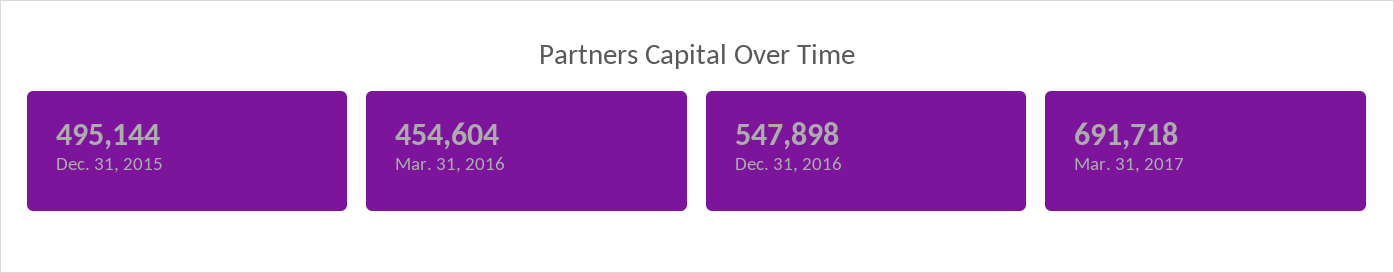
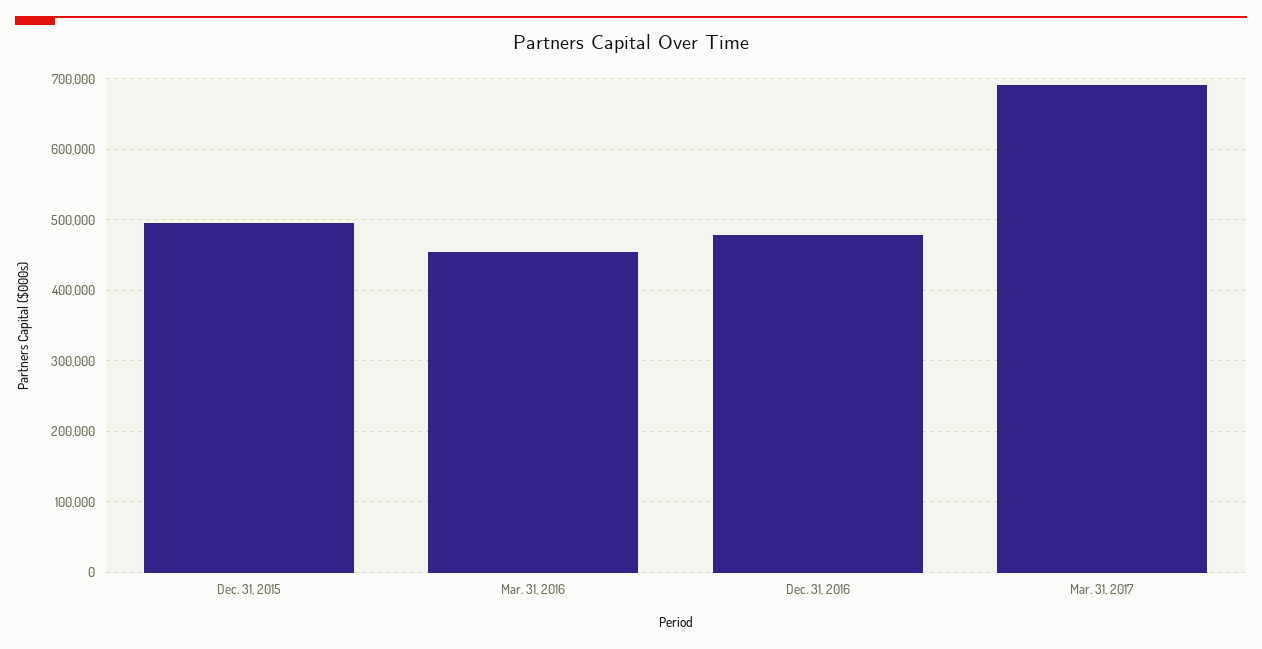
  {
    "Dec. 31, 2015": 495144,
    "Mar. 31, 2016": 454604,
-   "Dec. 31, 2016": 547898,
+   "Dec. 31, 2016": 480000,
    "Mar. 31, 2017": 691718
  }

